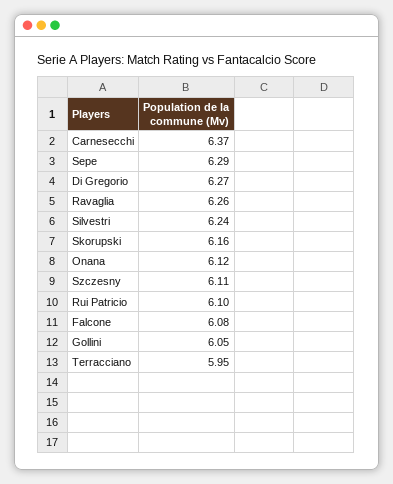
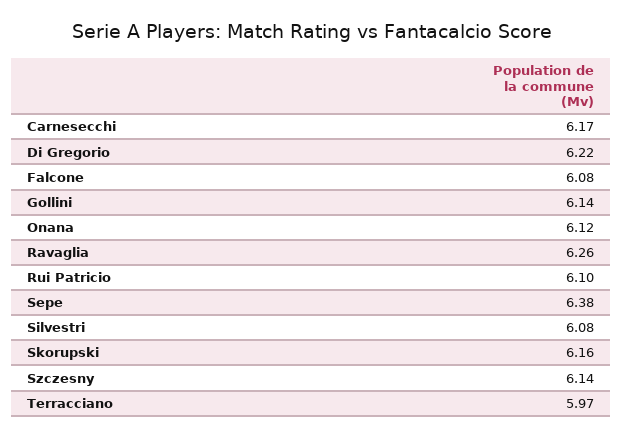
  {
-   "Carnesecchi": 6.37,
+   "Carnesecchi": 6.17,
-   "Sepe": 6.29,
+   "Sepe": 6.38,
-   "Di Gregorio": 6.27,
+   "Di Gregorio": 6.22,
    "Ravaglia": 6.26,
-   "Silvestri": 6.24,
+   "Silvestri": 6.08,
    "Skorupski": 6.16,
    "Onana": 6.12,
-   "Szczesny": 6.11,
+   "Szczesny": 6.14,
    "Rui Patricio": 6.1,
    "Falcone": 6.08,
-   "Gollini": 6.05,
+   "Gollini": 6.14,
-   "Terracciano": 5.95
+   "Terracciano": 5.97
  }

